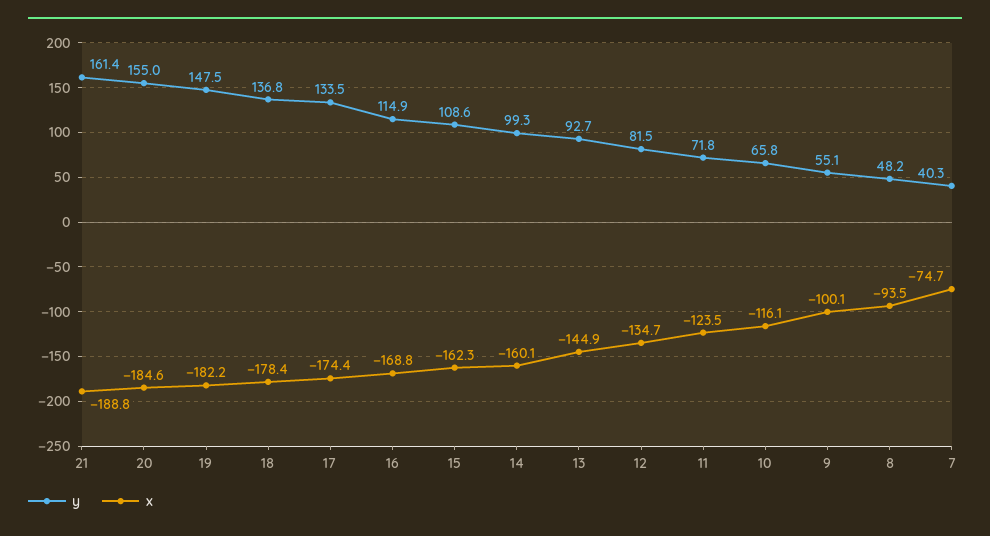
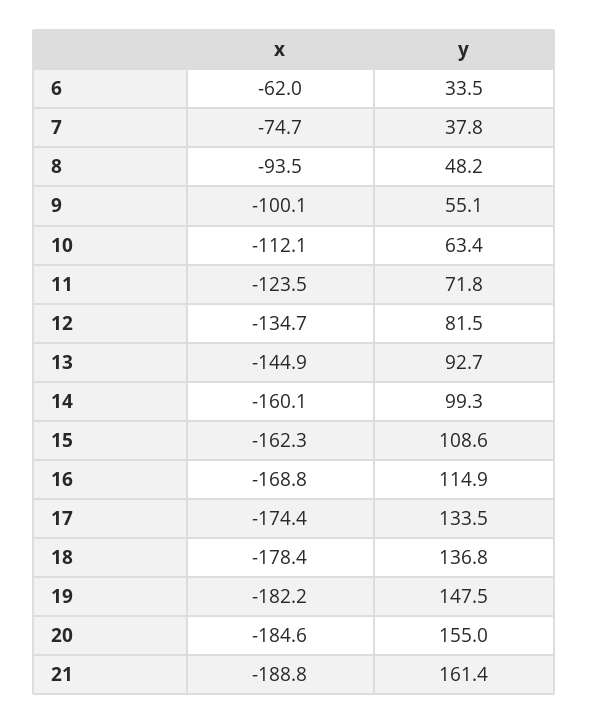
  {
    "y": {
      "21": 161.4,
      "20": 155,
      "19": 147.5,
      "18": 136.8,
      "17": 133.5,
      "16": 114.9,
      "15": 108.6,
      "14": 99.3,
      "13": 92.7,
      "12": 81.5,
      "11": 71.8,
-     "10": 65.8,
+     "10": 63.4,
      "9": 55.1,
      "8": 48.2,
-     "7": 40.3
+     "7": 37.8,
+     "6": 33.5
    },
    "x": {
      "21": -188.8,
      "20": -184.6,
      "19": -182.2,
      "18": -178.4,
      "17": -174.4,
      "16": -168.8,
      "15": -162.3,
      "14": -160.1,
      "13": -144.9,
      "12": -134.7,
      "11": -123.5,
-     "10": -116.1,
+     "10": -112.1,
      "9": -100.1,
      "8": -93.5,
-     "7": -74.7
+     "7": -74.7,
+     "6": -62
    }
  }

